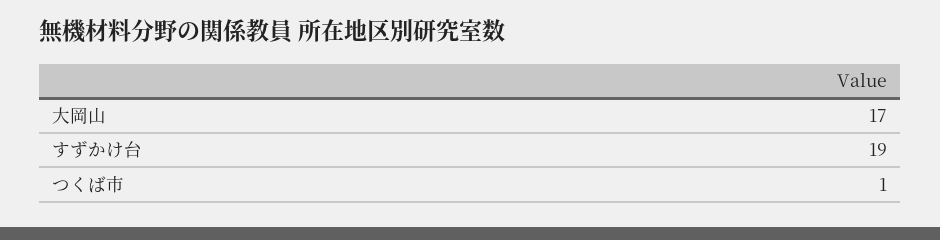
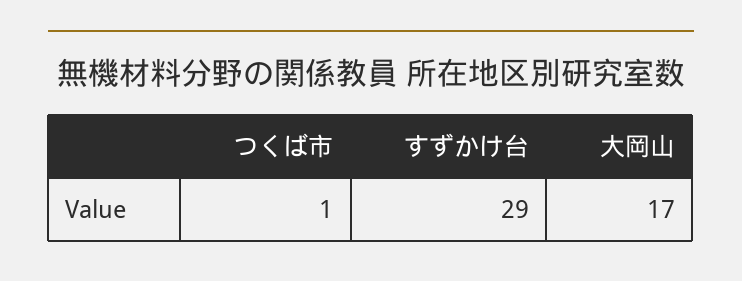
  {
    "大岡山": 17,
-   "すずかけ台": 19,
+   "すずかけ台": 29,
    "つくば市": 1
  }

